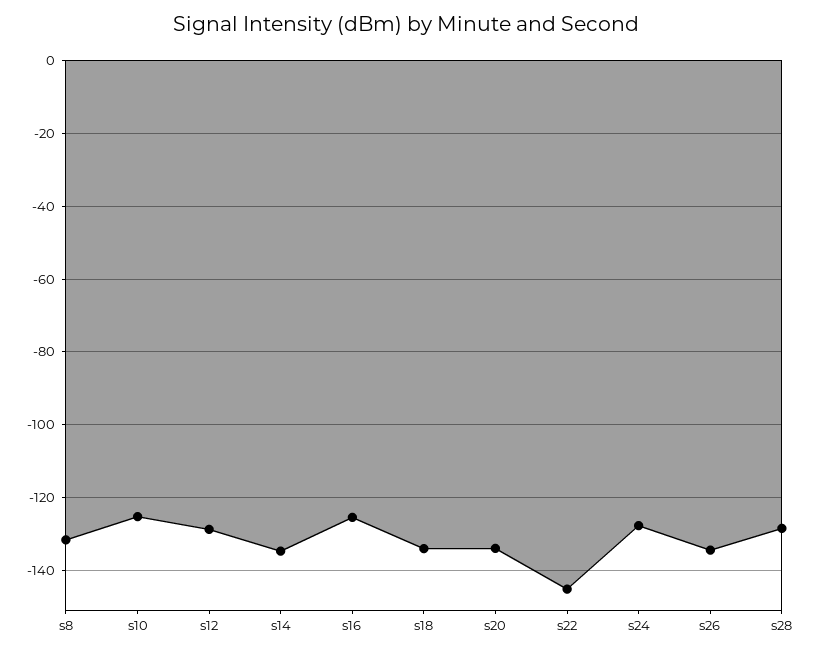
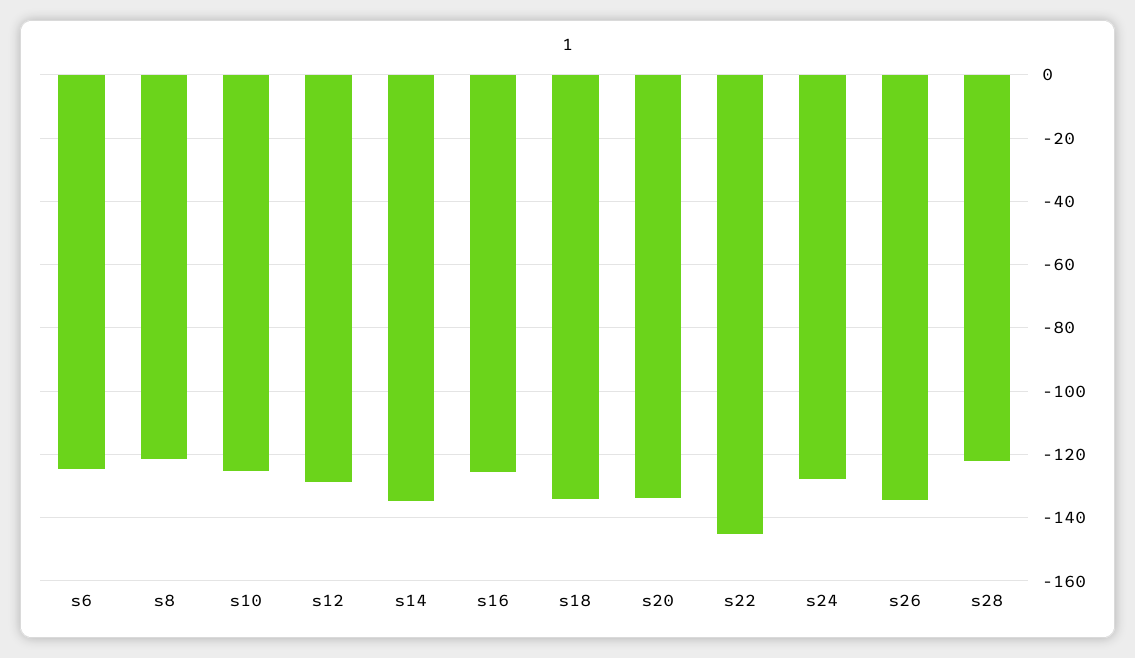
  {
-   "s8": -132,
+   "s8": -122,
    "s10": -126,
    "s12": -128,
    "s14": -134,
    "s16": -126,
    "s18": -134,
    "s20": -134,
    "s22": -146,
    "s24": -128,
    "s26": -134,
-   "s28": -128
+   "s28": -122,
+   "s6": -124
  }

